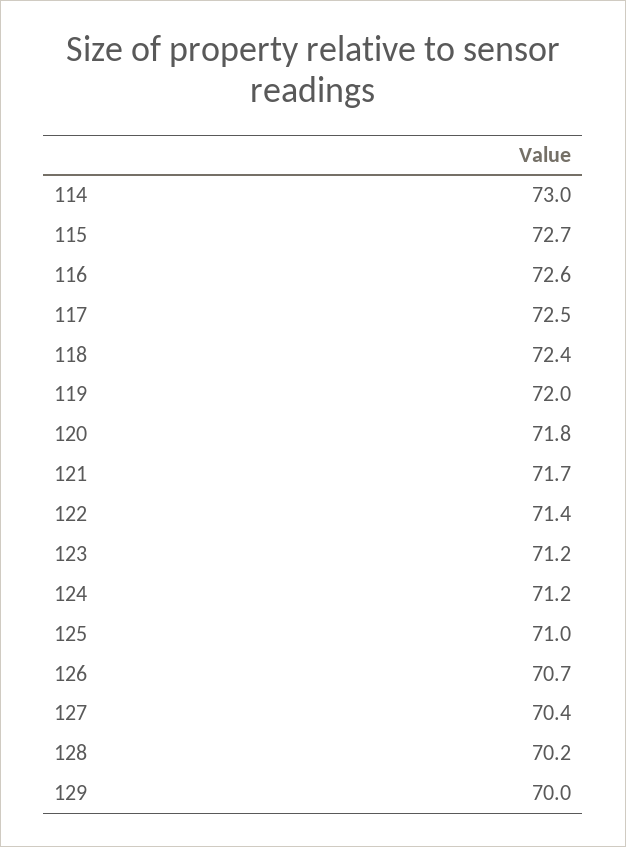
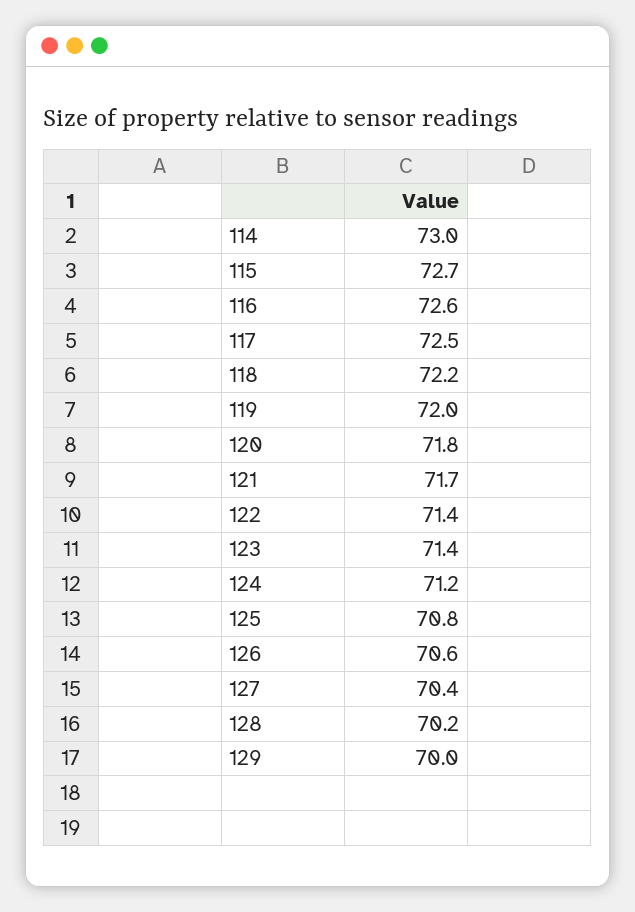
  {
    "114": 73,
    "115": 72.7,
    "116": 72.6,
    "117": 72.5,
-   "118": 72.4,
+   "118": 72.2,
    "119": 72,
    "120": 71.8,
    "121": 71.7,
    "122": 71.4,
-   "123": 71.2,
+   "123": 71.4,
    "124": 71.2,
-   "125": 71,
+   "125": 70.8,
-   "126": 70.7,
+   "126": 70.6,
    "127": 70.4,
    "128": 70.2,
    "129": 70
  }

